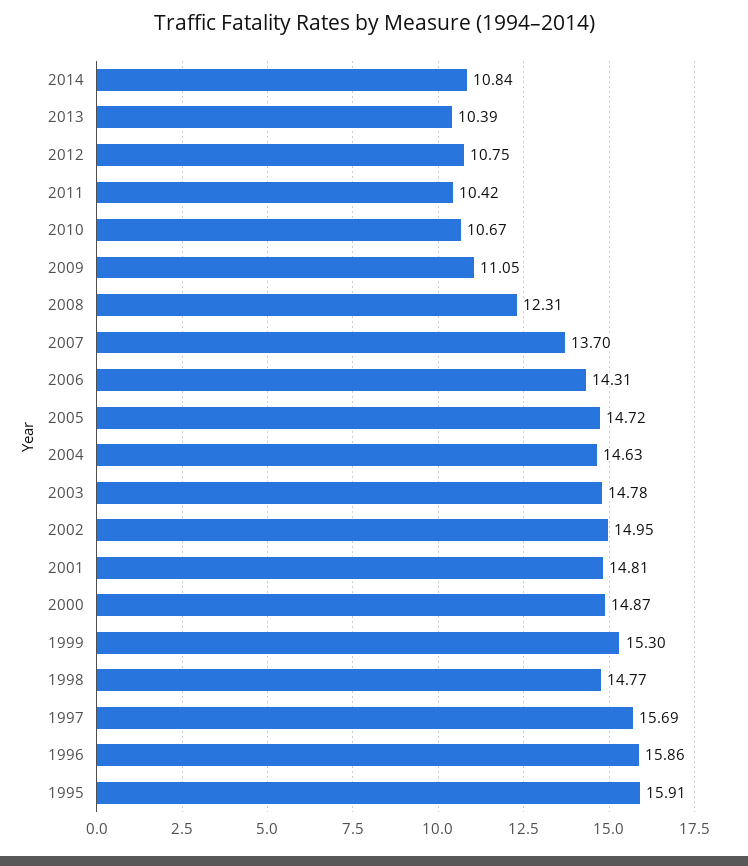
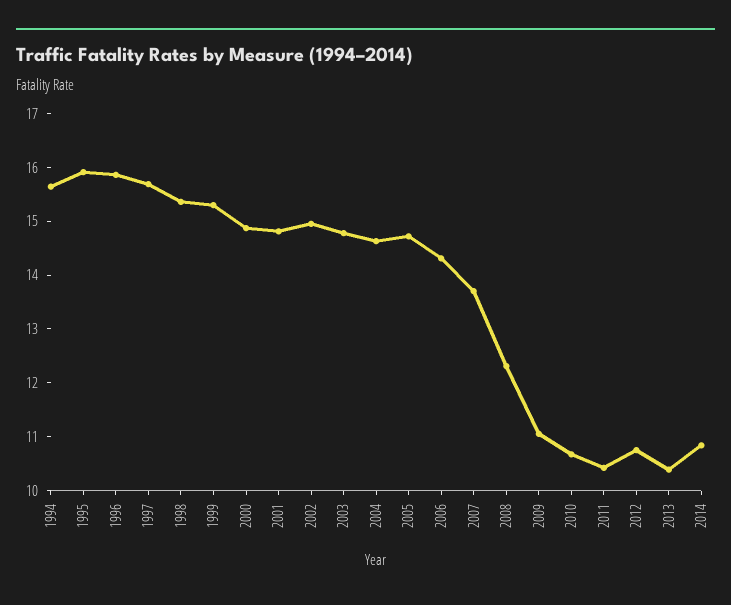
  {
    "2014": 10.84,
    "2013": 10.39,
    "2012": 10.75,
    "2011": 10.42,
    "2010": 10.67,
    "2009": 11.05,
    "2008": 12.31,
    "2007": 13.7,
    "2006": 14.31,
    "2005": 14.72,
    "2004": 14.63,
    "2003": 14.78,
    "2002": 14.95,
    "2001": 14.81,
    "2000": 14.87,
    "1999": 15.3,
-   "1998": 14.77,
+   "1998": 15.4,
    "1997": 15.69,
    "1996": 15.86,
-   "1995": 15.91
+   "1995": 15.91,
+   "1994": 15.6
  }

